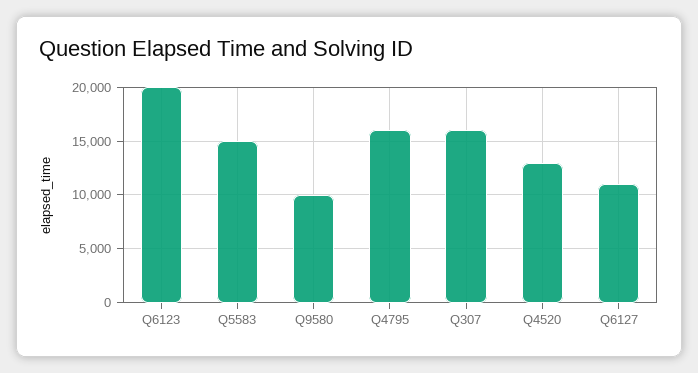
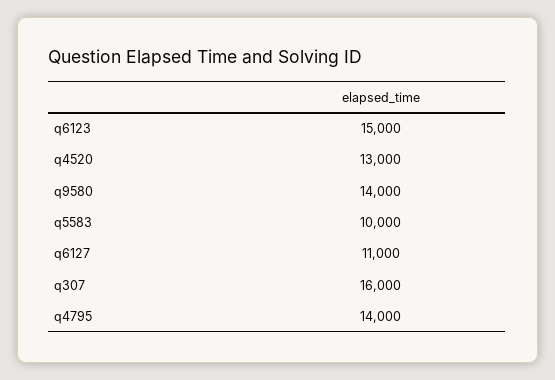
  {
-   "Q6123": 20000,
+   "Q6123": 15000,
-   "Q5583": 15000,
+   "Q5583": 10000,
-   "Q9580": 10000,
+   "Q9580": 14000,
-   "Q4795": 16000,
+   "Q4795": 14000,
    "Q307": 16000,
    "Q4520": 13000,
    "Q6127": 11000
  }

